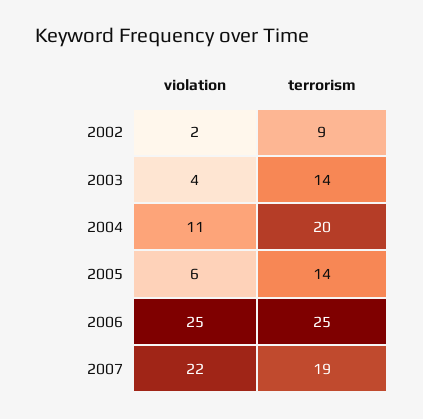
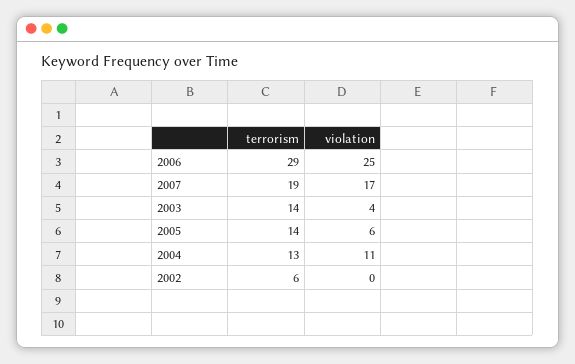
  {
    "violation": {
-     "2002": 2,
+     "2002": 0,
      "2003": 4,
      "2004": 11,
      "2005": 6,
      "2006": 25,
-     "2007": 22
+     "2007": 17
    },
    "terrorism": {
-     "2002": 9,
+     "2002": 6,
      "2003": 14,
-     "2004": 20,
+     "2004": 13,
      "2005": 14,
-     "2006": 25,
+     "2006": 29,
      "2007": 19
    }
  }

